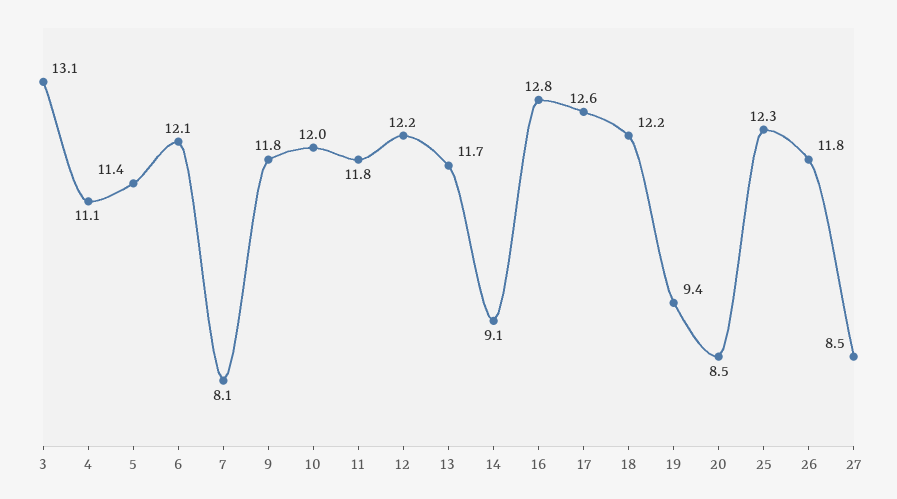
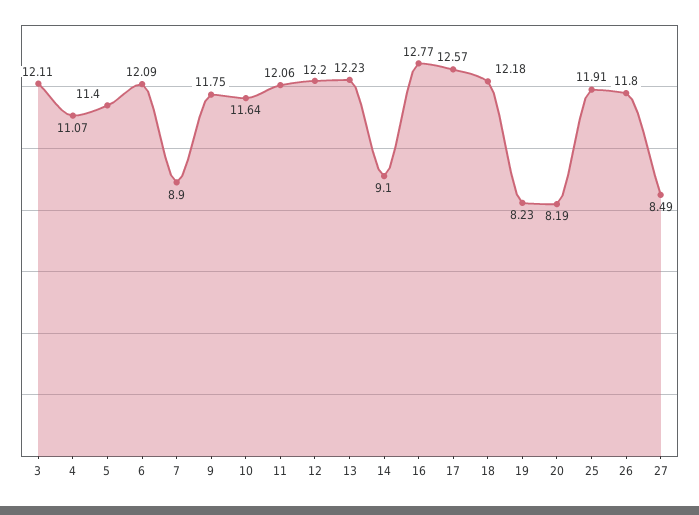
  {
-   "3": 13.1,
+   "3": 12.11,
    "4": 11.07,
    "5": 11.4,
    "6": 12.09,
-   "7": 8.1,
+   "7": 8.9,
    "9": 11.75,
-   "10": 12,
+   "10": 11.64,
-   "11": 11.8,
+   "11": 12.06,
    "12": 12.2,
-   "13": 11.7,
+   "13": 12.23,
    "14": 9.1,
    "16": 12.77,
    "17": 12.57,
    "18": 12.18,
-   "19": 9.4,
+   "19": 8.23,
-   "20": 8.5,
+   "20": 8.19,
-   "25": 12.3,
+   "25": 11.91,
    "26": 11.8,
    "27": 8.49
  }

